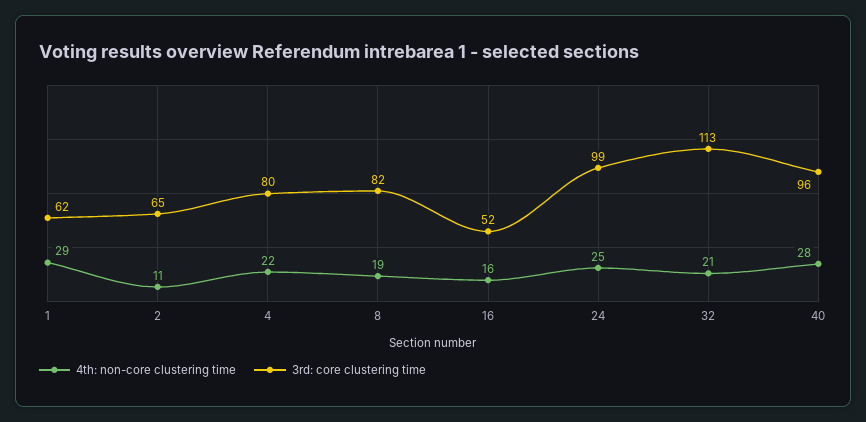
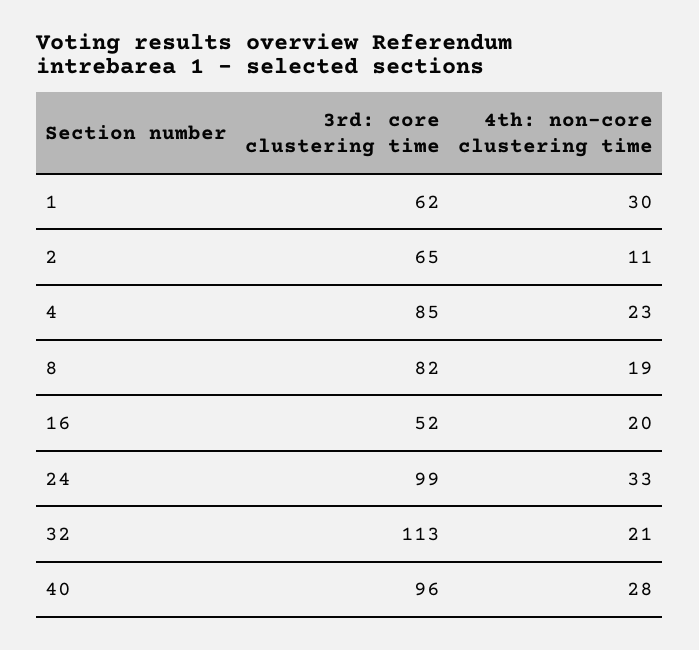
  {
    "4th: non-core clustering time": {
-     "1": 29,
+     "1": 30,
      "2": 11,
-     "4": 22,
+     "4": 23,
      "8": 19,
-     "16": 16,
+     "16": 20,
-     "24": 25,
+     "24": 33,
      "32": 21,
      "40": 28
    },
    "3rd: core clustering time": {
      "1": 62,
      "2": 65,
-     "4": 80,
+     "4": 85,
      "8": 82,
      "16": 52,
      "24": 99,
      "32": 113,
      "40": 96
    }
  }

